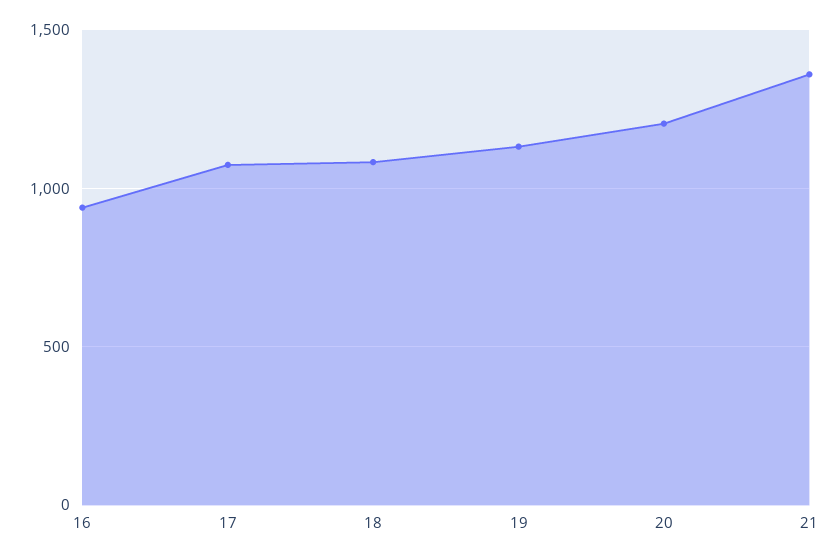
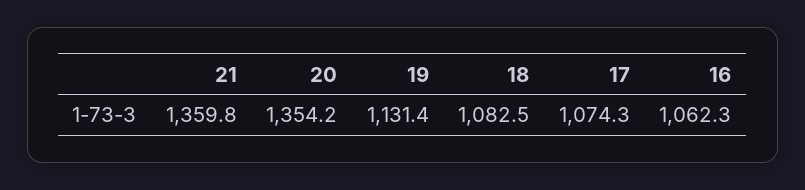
  {
-   "16": 950,
+   "16": 1062.3,
    "17": 1074.3,
    "18": 1082.5,
    "19": 1131.4,
-   "20": 1200,
+   "20": 1354.2,
    "21": 1359.8
  }

